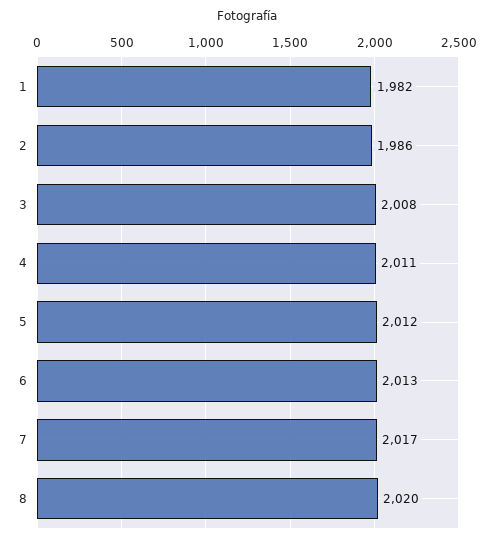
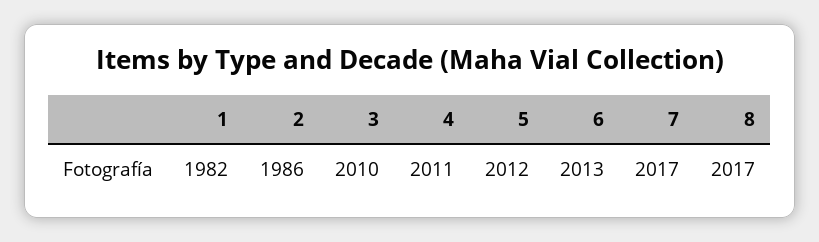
  {
    "1": 1982,
    "2": 1986,
-   "3": 2008,
+   "3": 2010,
    "4": 2011,
    "5": 2012,
    "6": 2013,
    "7": 2017,
-   "8": 2020
+   "8": 2017
  }

